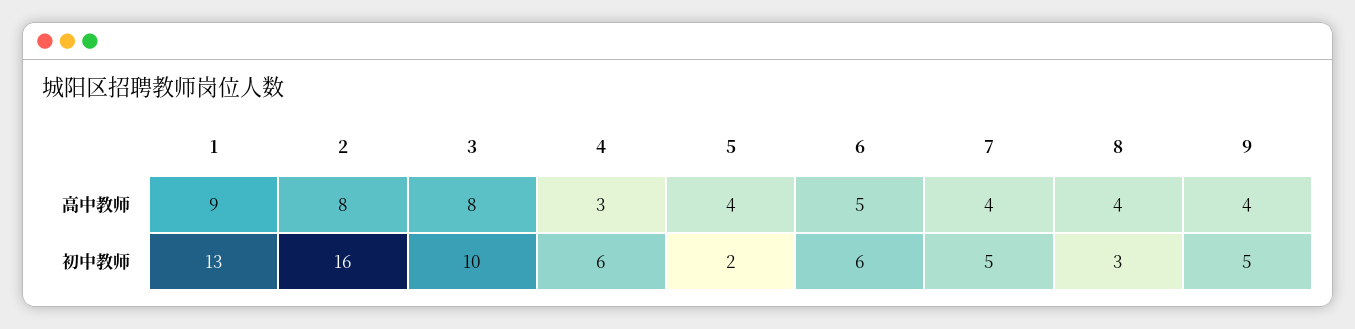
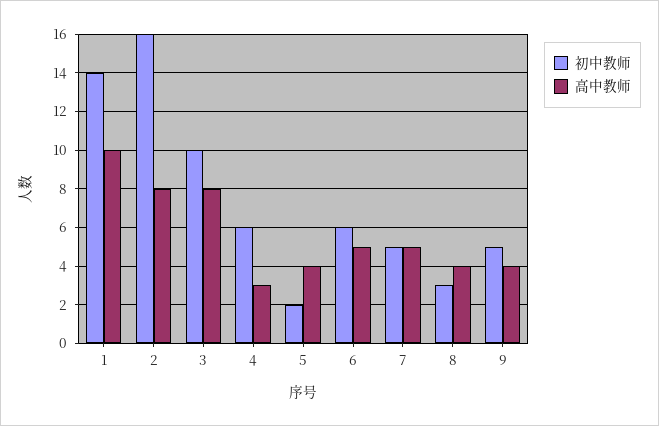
  {
    "高中教师": {
-     "1": 9,
+     "1": 10,
      "2": 8,
      "3": 8,
      "4": 3,
      "5": 4,
      "6": 5,
-     "7": 4,
+     "7": 5,
      "8": 4,
      "9": 4
    },
    "初中教师": {
-     "1": 13,
+     "1": 14,
      "2": 16,
      "3": 10,
      "4": 6,
      "5": 2,
      "6": 6,
      "7": 5,
      "8": 3,
      "9": 5
    }
  }

